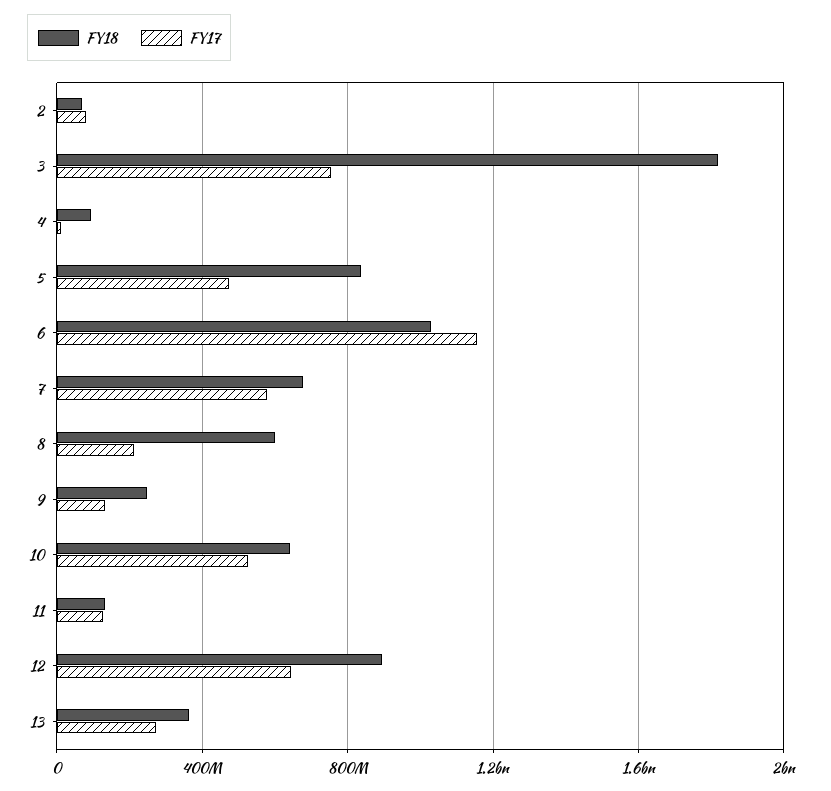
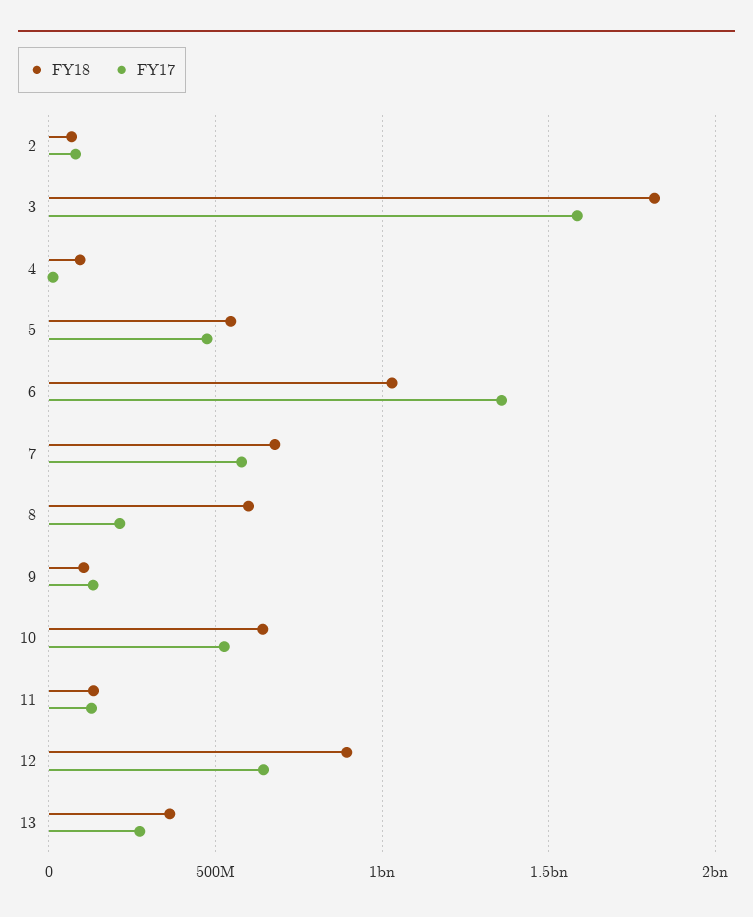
  {
    "FY18": {
      "2": 50000000,
      "3": 1800000000,
      "4": 100000000,
-     "5": 850000000,
+     "5": 550000000,
      "6": 1050000000,
      "7": 700000000,
      "8": 600000000,
-     "9": 250000000,
+     "9": 100000000,
      "10": 650000000,
      "11": 150000000,
      "12": 900000000,
      "13": 350000000
    },
    "FY17": {
      "2": 100000000,
-     "3": 750000000,
+     "3": 1600000000,
      "4": 0,
      "5": 450000000,
-     "6": 1150000000,
+     "6": 1350000000,
      "7": 600000000,
      "8": 200000000,
      "9": 150000000,
      "10": 550000000,
      "11": 150000000,
      "12": 650000000,
      "13": 250000000
    }
  }

